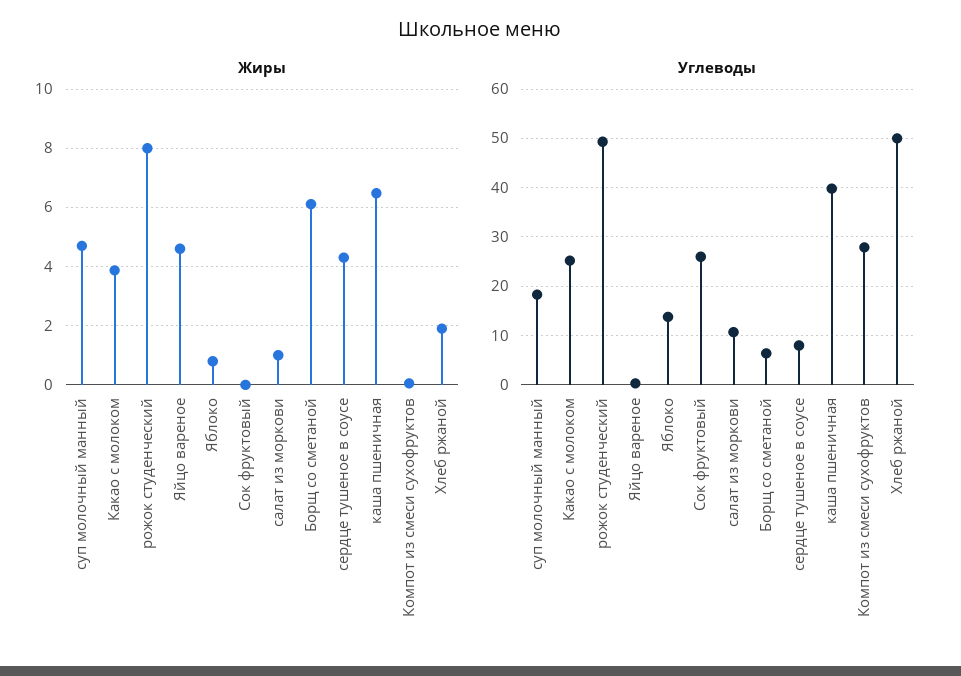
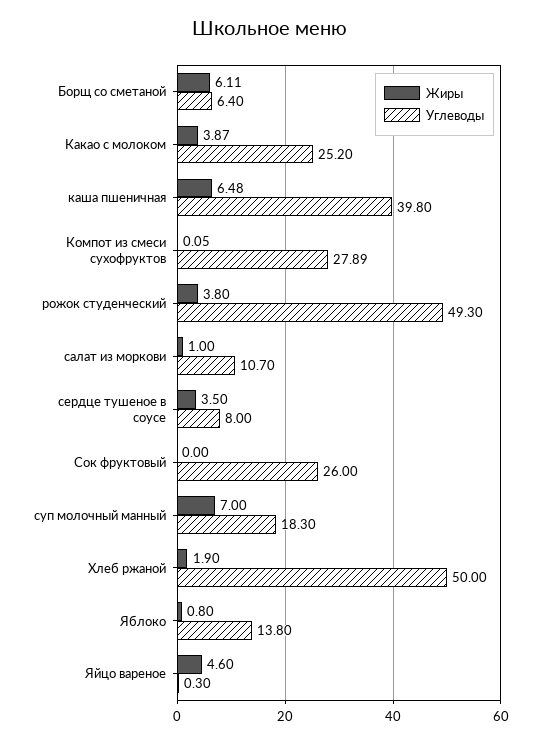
  {
    "Жиры": {
-     "суп молочный манный": 4.75,
+     "суп молочный манный": 7,
      "Какао с молоком": 3.87,
-     "рожок студенческий": 8,
+     "рожок студенческий": 3.8,
      "Яйцо вареное": 4.6,
      "Яблоко": 0.8,
      "Сок фруктовый": 0,
      "салат из моркови": 1,
      "Борщ со сметаной": 6.11,
-     "сердце тушеное в соусе": 4.25,
+     "сердце тушеное в соусе": 3.5,
      "каша пшеничная": 6.48,
      "Компот из смеси сухофруктов": 0.05,
      "Хлеб ржаной": 1.9
    },
    "Углеводы": {
      "суп молочный манный": 18.3,
      "Какао с молоком": 25.2,
      "рожок студенческий": 49.3,
      "Яйцо вареное": 0.3,
      "Яблоко": 13.8,
      "Сок фруктовый": 26,
      "салат из моркови": 10.7,
      "Борщ со сметаной": 6.4,
      "сердце тушеное в соусе": 8,
      "каша пшеничная": 39.8,
      "Компот из смеси сухофруктов": 27.89,
      "Хлеб ржаной": 50
    }
  }

